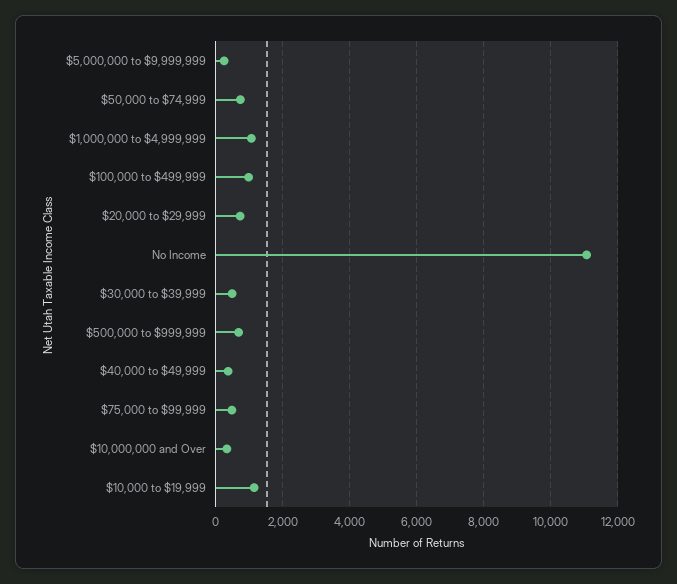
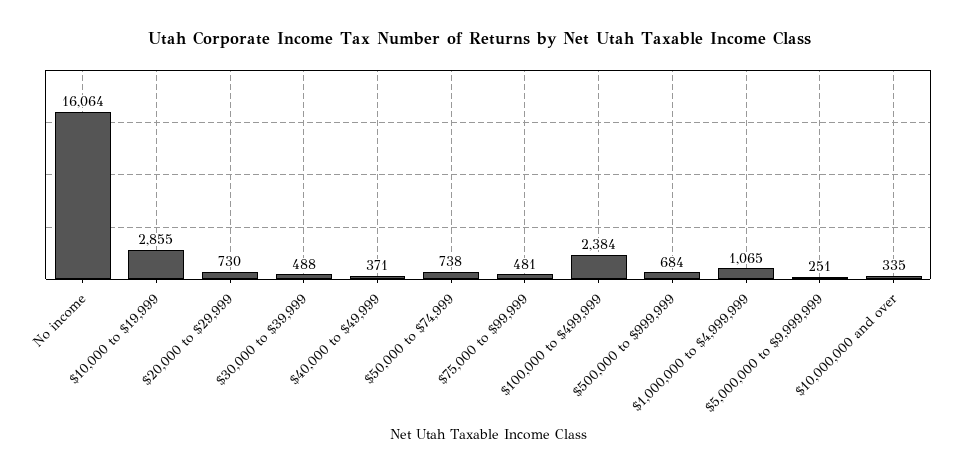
  {
    "$5,000,000 to $9,999,999": 251,
    "$50,000 to $74,999": 738,
    "$1,000,000 to $4,999,999": 1065,
-   "$100,000 to $499,999": 1000,
+   "$100,000 to $499,999": 2384,
    "$20,000 to $29,999": 730,
-   "No Income": 11000,
+   "No Income": 16064,
    "$30,000 to $39,999": 488,
    "$500,000 to $999,999": 684,
    "$40,000 to $49,999": 371,
    "$75,000 to $99,999": 481,
    "$10,000,000 and Over": 335,
-   "$10,000 to $19,999": 1200
+   "$10,000 to $19,999": 2855
  }

